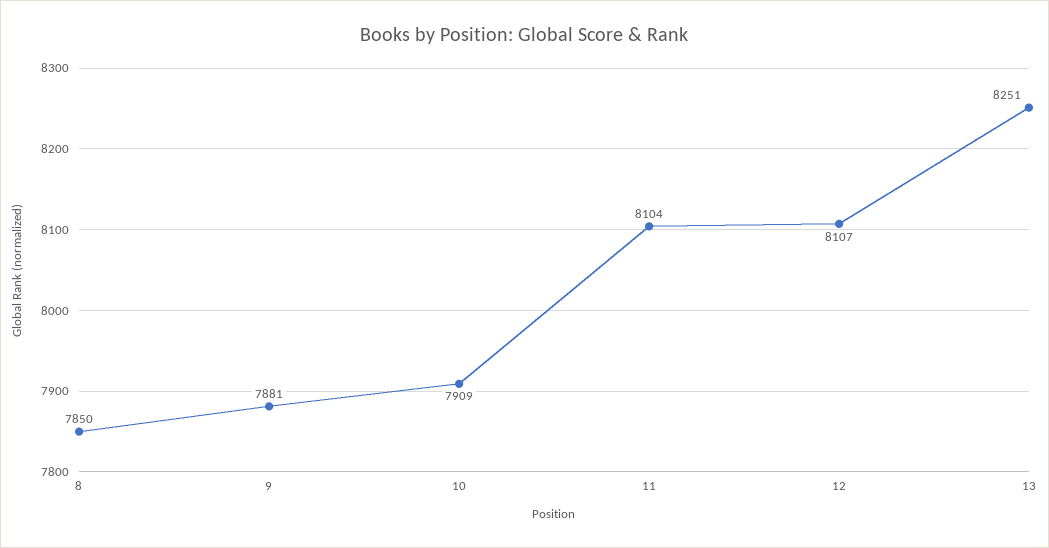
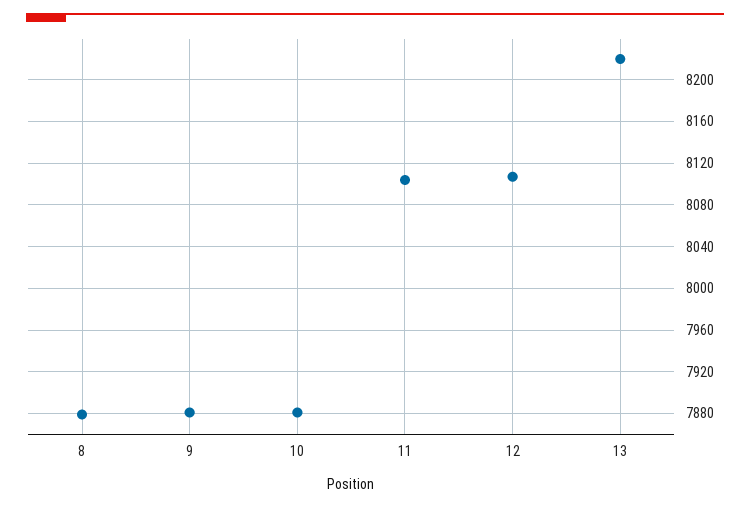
  {
-   "8": 7850,
+   "8": 7880,
    "9": 7881,
-   "10": 7909,
+   "10": 7880,
    "11": 8104,
    "12": 8107,
-   "13": 8251
+   "13": 8220
  }

